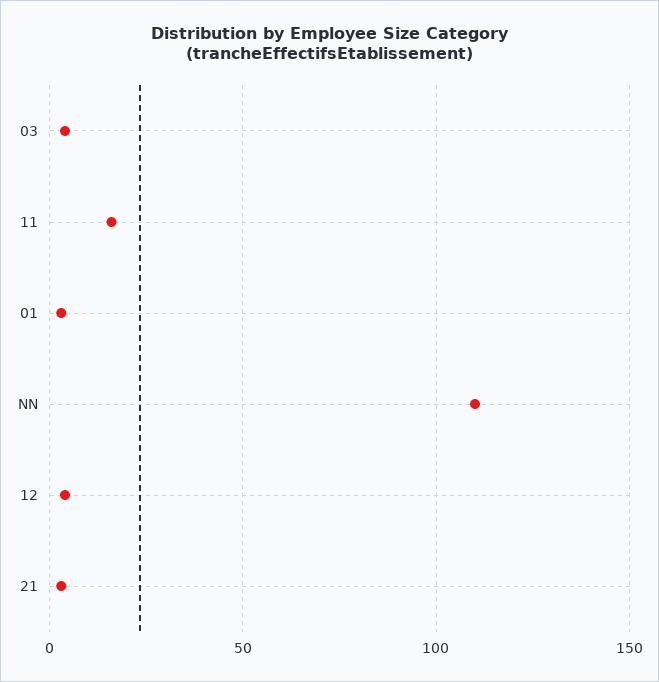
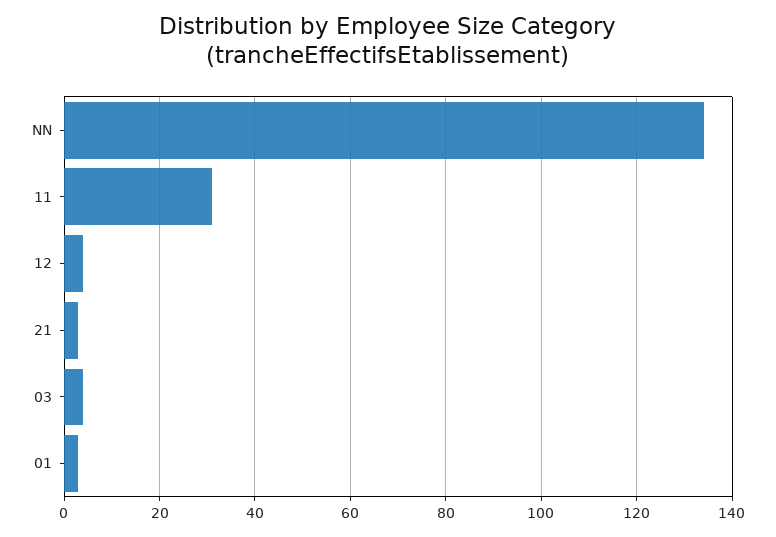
  {
    "03": 5,
-   "11": 15,
+   "11": 30,
    "01": 5,
-   "NN": 110,
+   "NN": 135,
    "12": 5,
    "21": 5
  }

